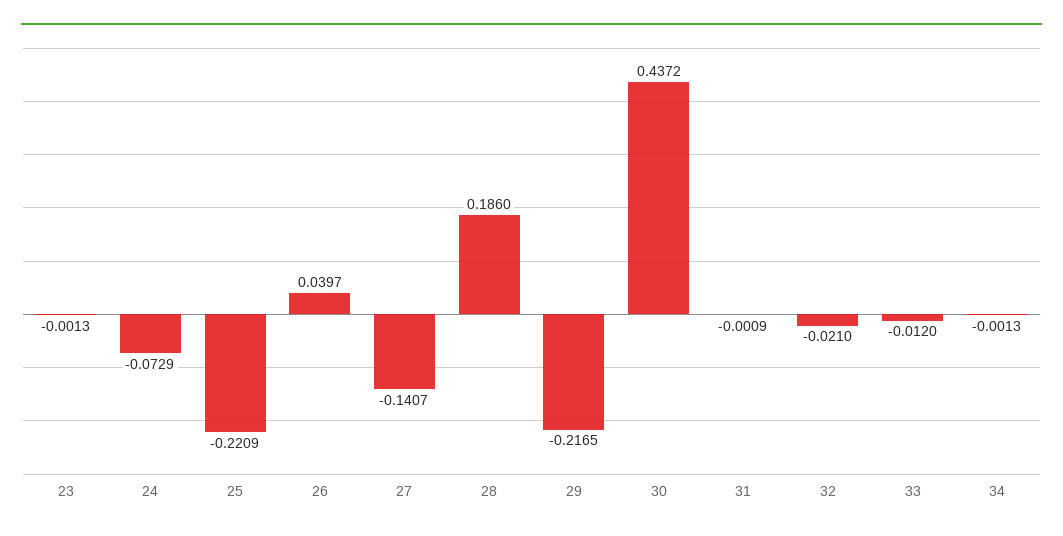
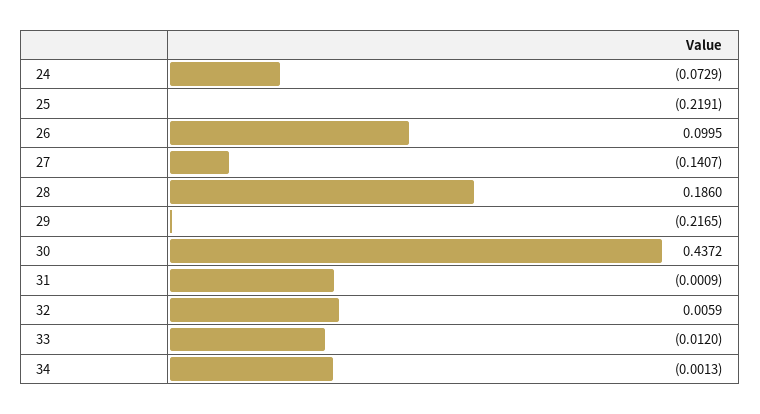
  {
-   "23": -0.0013,
    "24": -0.0729,
-   "25": -0.2209,
+   "25": -0.2191,
-   "26": 0.0397,
+   "26": 0.0995,
    "27": -0.1407,
    "28": 0.186,
    "29": -0.2165,
    "30": 0.4372,
    "31": -0.0009,
-   "32": -0.021,
+   "32": 0.0059,
    "33": -0.012,
    "34": -0.0013
  }

